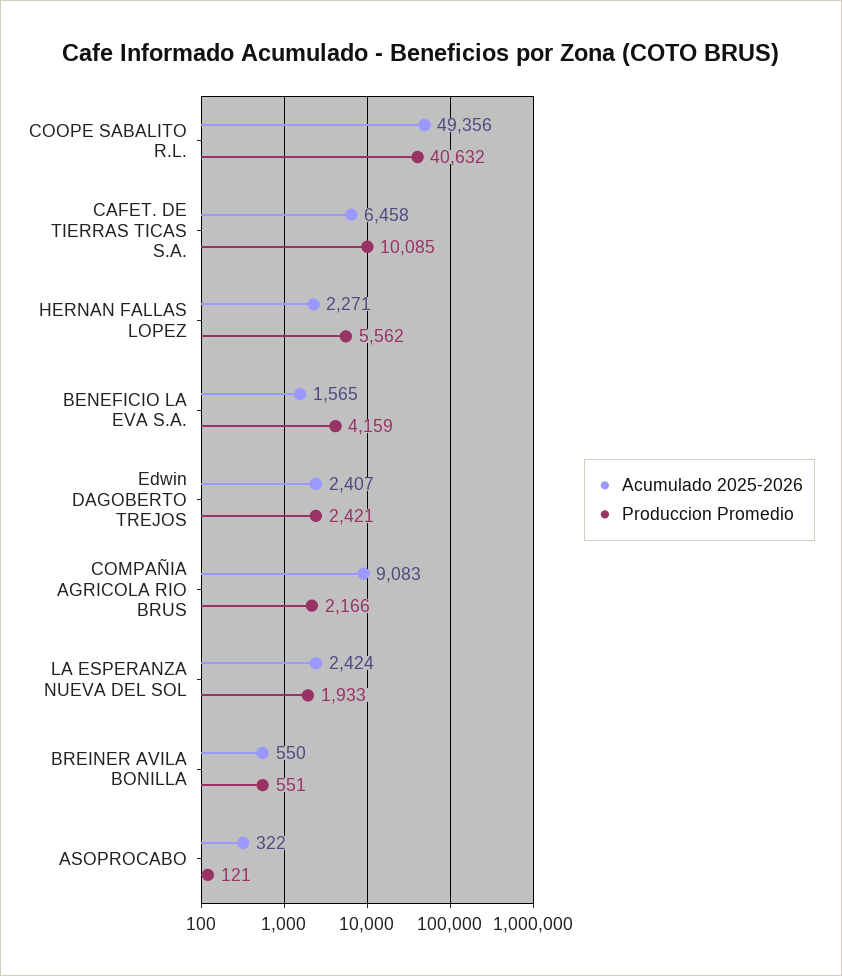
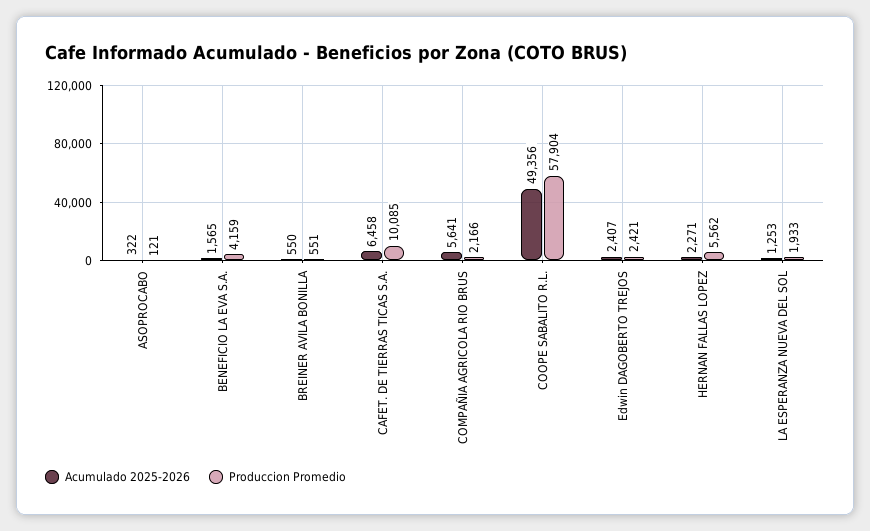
  {
    "Acumulado 2025-2026": {
      "COOPE SABALITO R.L.": 49356,
      "CAFET. DE TIERRAS TICAS S.A.": 6458,
      "HERNAN FALLAS LOPEZ": 2271,
      "BENEFICIO LA EVA S.A.": 1565,
      "Edwin DAGOBERTO TREJOS": 2407,
-     "COMPAÑIA AGRICOLA RIO BRUS": 9083,
+     "COMPAÑIA AGRICOLA RIO BRUS": 5641,
-     "LA ESPERANZA NUEVA DEL SOL": 2424,
+     "LA ESPERANZA NUEVA DEL SOL": 1253,
      "BREINER AVILA BONILLA": 550,
      "ASOPROCABO": 322
    },
    "Produccion Promedio": {
-     "COOPE SABALITO R.L.": 40632,
+     "COOPE SABALITO R.L.": 57904,
      "CAFET. DE TIERRAS TICAS S.A.": 10085,
      "HERNAN FALLAS LOPEZ": 5562,
      "BENEFICIO LA EVA S.A.": 4159,
      "Edwin DAGOBERTO TREJOS": 2421,
      "COMPAÑIA AGRICOLA RIO BRUS": 2166,
      "LA ESPERANZA NUEVA DEL SOL": 1933,
      "BREINER AVILA BONILLA": 551,
      "ASOPROCABO": 121
    }
  }

